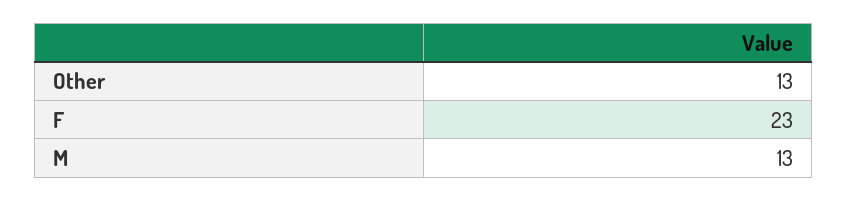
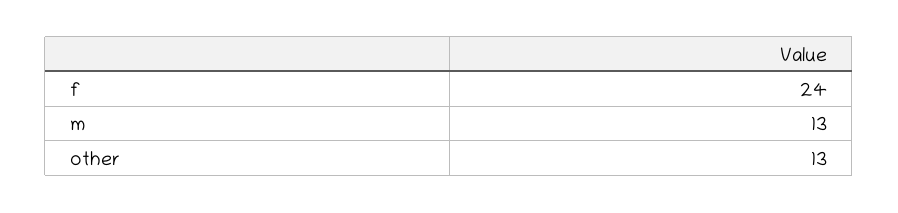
  {
    "Other": 13,
-   "F": 23,
+   "F": 24,
    "M": 13
  }

